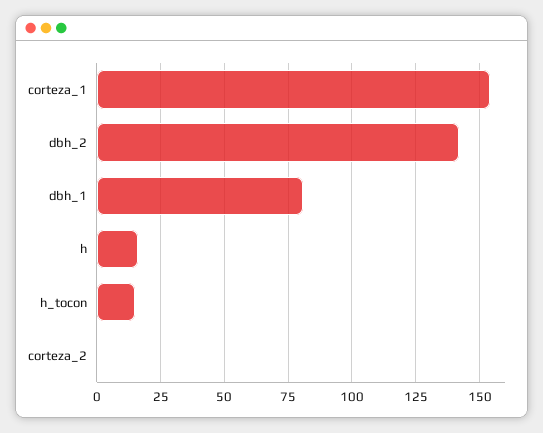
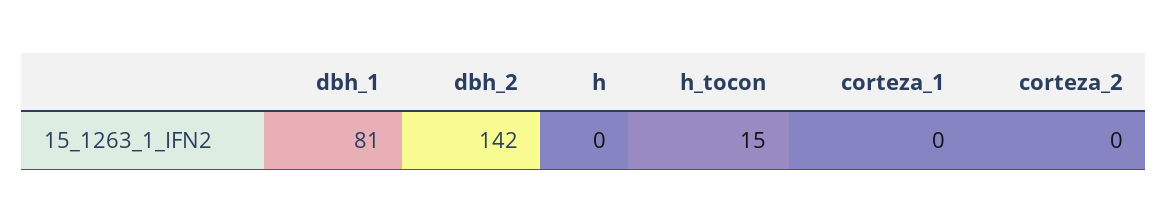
  {
-   "corteza_1": 155,
+   "corteza_1": 0,
    "dbh_2": 142,
    "dbh_1": 81,
-   "h": 15,
+   "h": 0,
    "h_tocon": 15,
    "corteza_2": 0
  }

